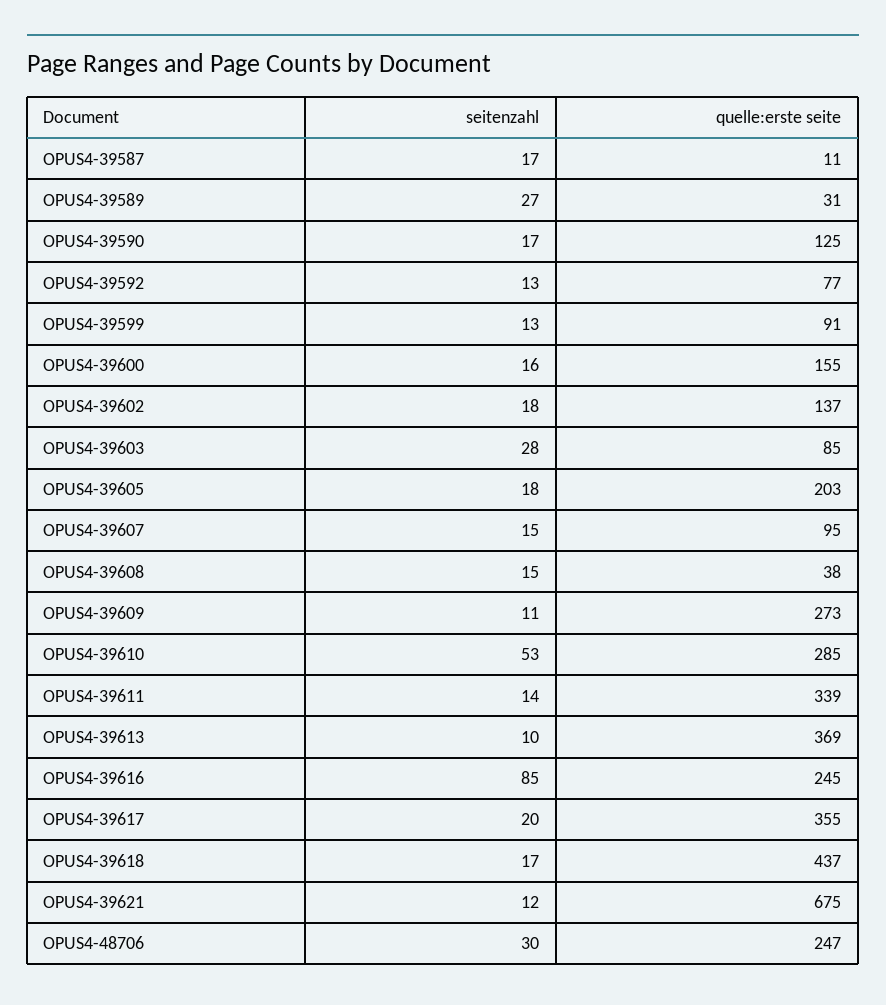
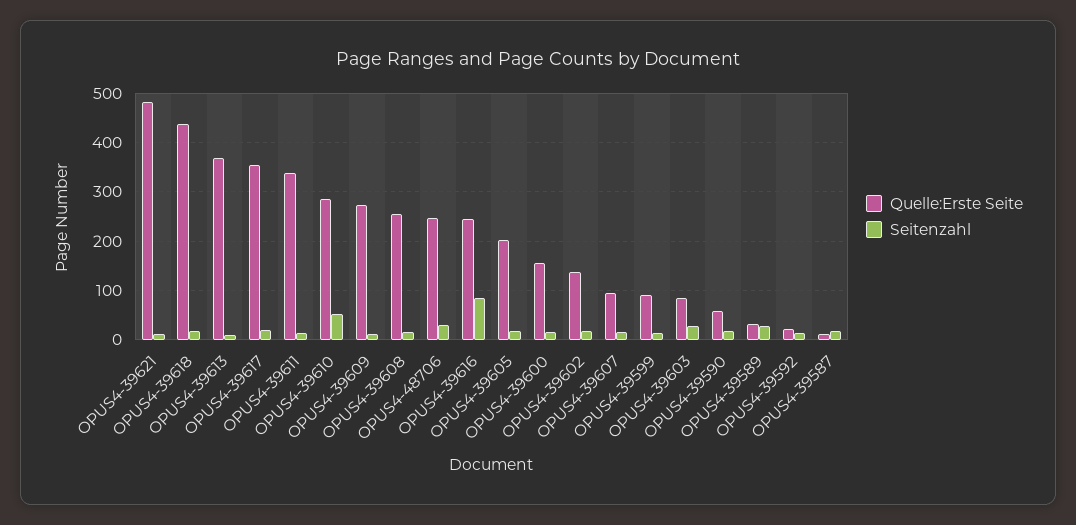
  {
    "seitenzahl": {
      "OPUS4-39587": 17,
      "OPUS4-39589": 27,
      "OPUS4-39590": 17,
      "OPUS4-39592": 13,
      "OPUS4-39599": 13,
      "OPUS4-39600": 16,
      "OPUS4-39602": 18,
      "OPUS4-39603": 28,
      "OPUS4-39605": 18,
      "OPUS4-39607": 15,
      "OPUS4-39608": 15,
      "OPUS4-39609": 11,
      "OPUS4-39610": 53,
      "OPUS4-39611": 14,
      "OPUS4-39613": 10,
      "OPUS4-39616": 85,
      "OPUS4-39617": 20,
      "OPUS4-39618": 17,
      "OPUS4-39621": 12,
      "OPUS4-48706": 30
    },
    "quelle:erste seite": {
      "OPUS4-39587": 11,
      "OPUS4-39589": 31,
-     "OPUS4-39590": 125,
+     "OPUS4-39590": 60,
-     "OPUS4-39592": 77,
+     "OPUS4-39592": 20,
      "OPUS4-39599": 91,
      "OPUS4-39600": 155,
      "OPUS4-39602": 137,
      "OPUS4-39603": 85,
      "OPUS4-39605": 203,
      "OPUS4-39607": 95,
-     "OPUS4-39608": 38,
+     "OPUS4-39608": 260,
      "OPUS4-39609": 273,
      "OPUS4-39610": 285,
      "OPUS4-39611": 339,
      "OPUS4-39613": 369,
      "OPUS4-39616": 245,
      "OPUS4-39617": 355,
      "OPUS4-39618": 437,
-     "OPUS4-39621": 675,
+     "OPUS4-39621": 480,
      "OPUS4-48706": 247
    }
  }

